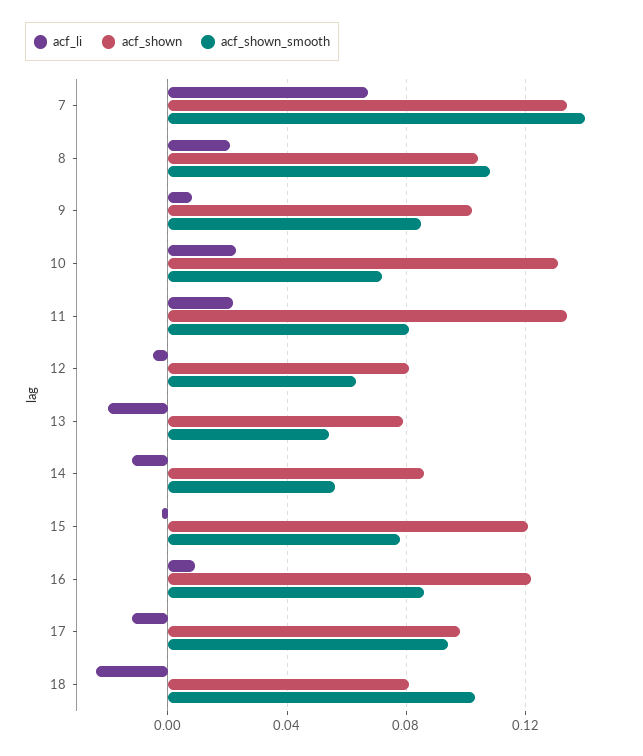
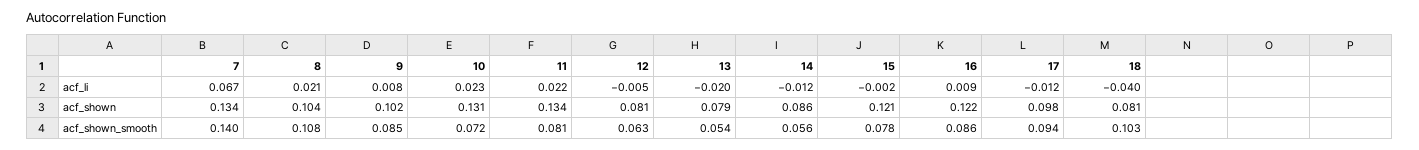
  {
    "acf_li": {
      "7": 0.067,
      "8": 0.021,
      "9": 0.008,
      "10": 0.023,
      "11": 0.022,
      "12": -0.005,
      "13": -0.02,
      "14": -0.012,
      "15": -0.002,
      "16": 0.009,
      "17": -0.012,
-     "18": -0.025
+     "18": -0.04
    },
    "acf_shown": {
      "7": 0.134,
      "8": 0.104,
      "9": 0.102,
      "10": 0.131,
      "11": 0.134,
      "12": 0.081,
      "13": 0.079,
      "14": 0.086,
      "15": 0.121,
      "16": 0.122,
      "17": 0.098,
      "18": 0.081
    },
    "acf_shown_smooth": {
      "7": 0.14,
      "8": 0.108,
      "9": 0.085,
      "10": 0.072,
      "11": 0.081,
      "12": 0.063,
      "13": 0.054,
      "14": 0.056,
      "15": 0.078,
      "16": 0.086,
      "17": 0.094,
      "18": 0.103
    }
  }

